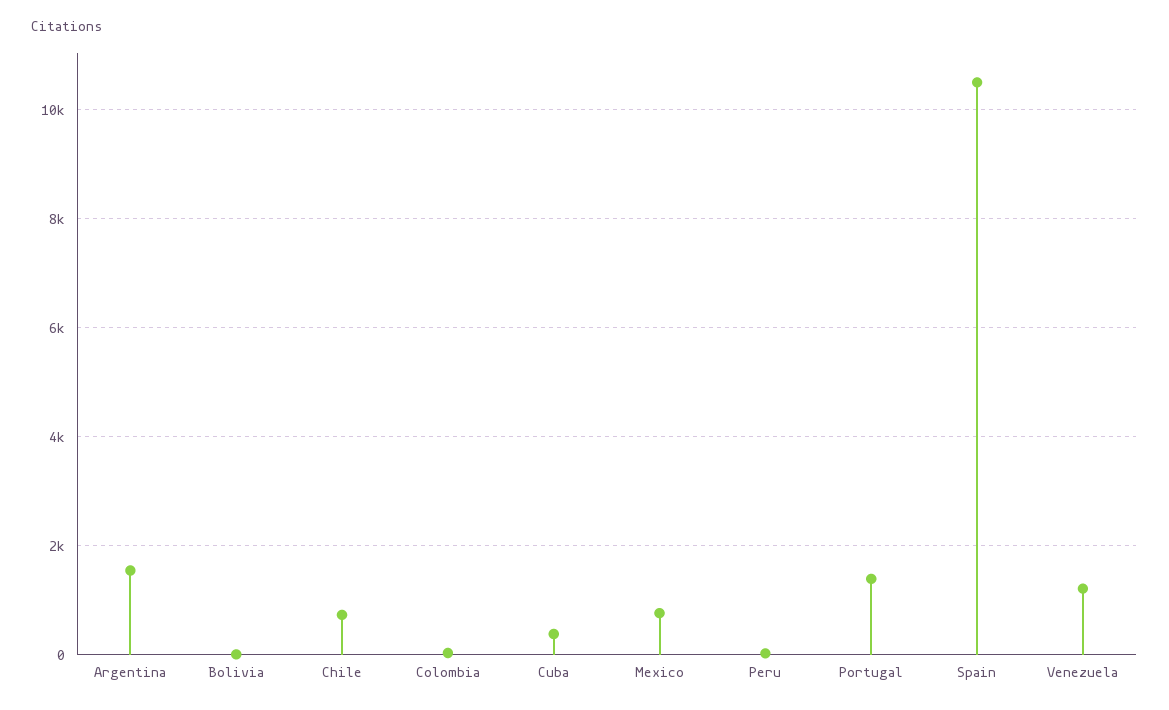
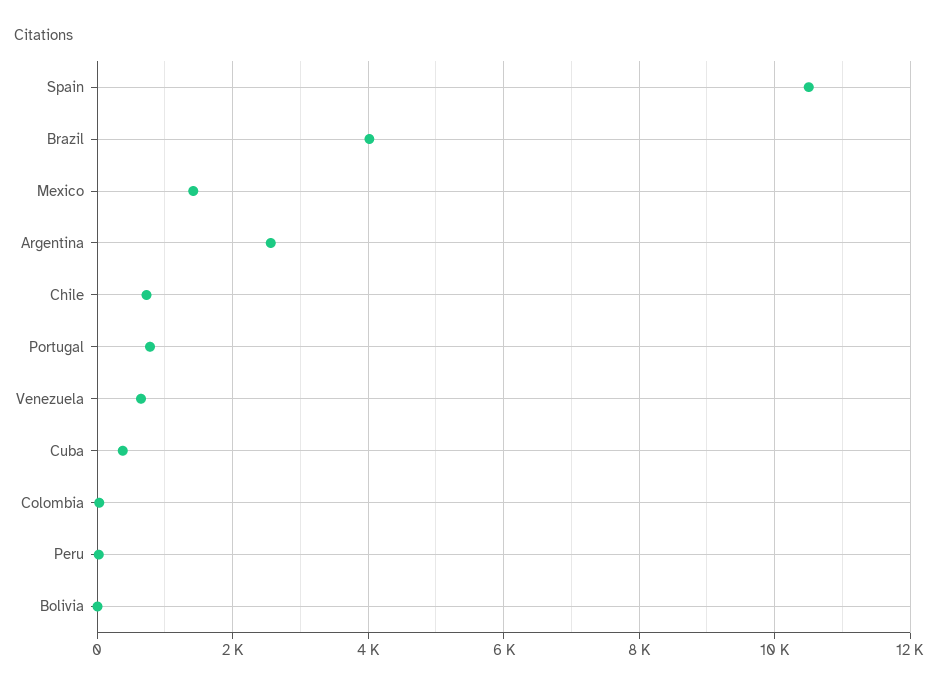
  {
-   "Argentina": 1600,
+   "Argentina": 2600,
    "Bolivia": 0,
    "Chile": 800,
    "Colombia": 0,
    "Cuba": 400,
-   "Mexico": 800,
+   "Mexico": 1400,
    "Peru": 0,
-   "Portugal": 1400,
+   "Portugal": 800,
    "Spain": 10600,
-   "Venezuela": 1200
+   "Venezuela": 600,
+   "Brazil": 4000
  }

